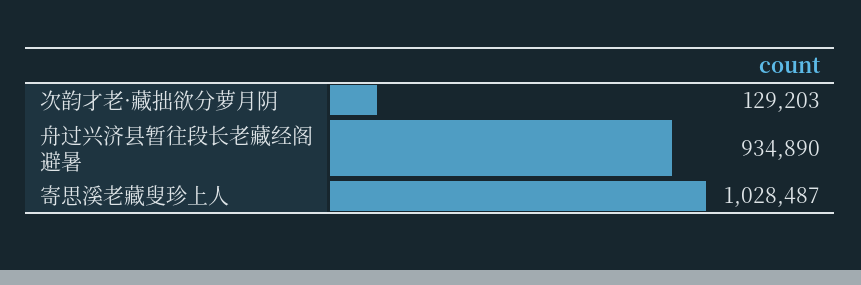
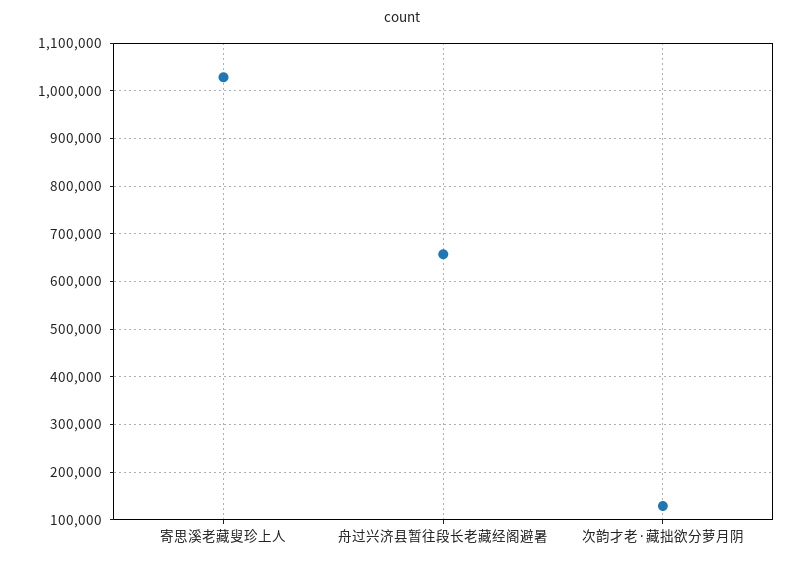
  {
    "次韵才老·藏拙欲分萝月阴": 129203,
-   "舟过兴济县暂往段长老藏经阁避暑": 934890,
+   "舟过兴济县暂往段长老藏经阁避暑": 660000,
    "寄思溪老藏叟珍上人": 1028487
  }

